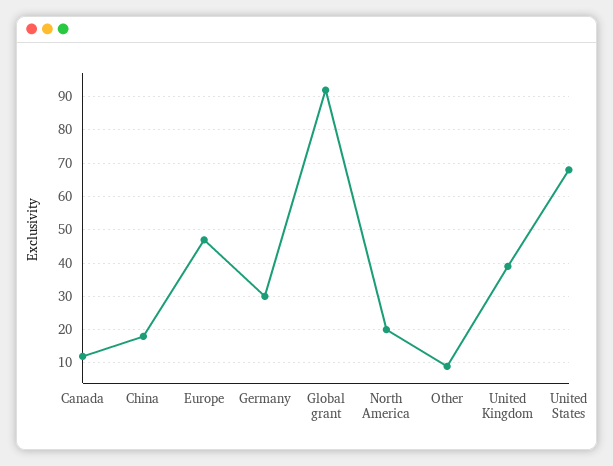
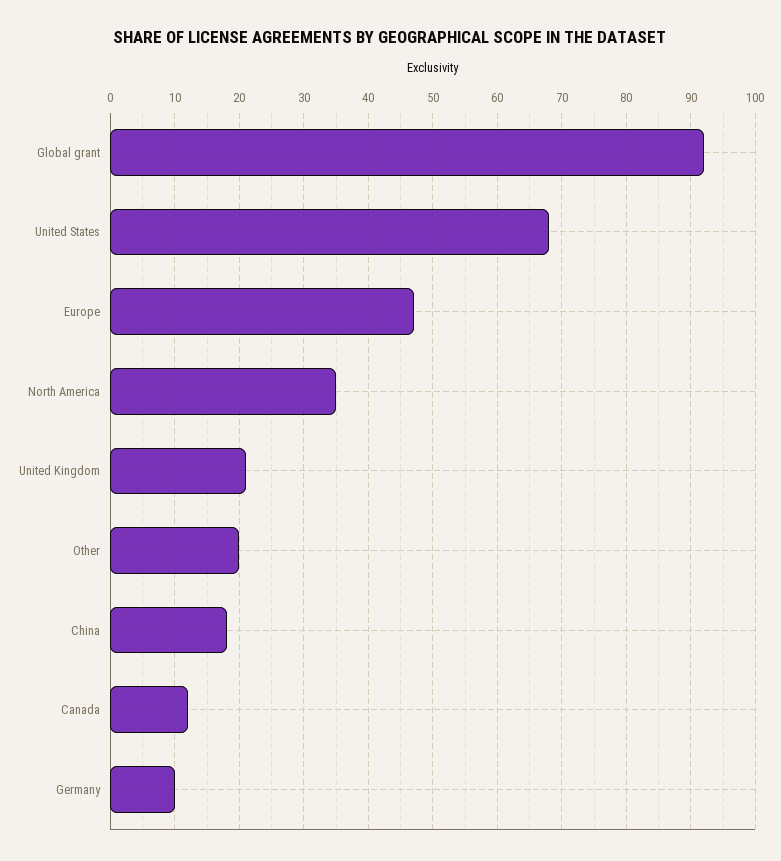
  {
    "Canada": 12,
    "China": 18,
    "Europe": 47,
-   "Germany": 30,
+   "Germany": 10,
    "Global grant": 92,
-   "North America": 20,
+   "North America": 35,
-   "Other": 10,
+   "Other": 20,
-   "United Kingdom": 40,
+   "United Kingdom": 21,
    "United States": 68
  }

